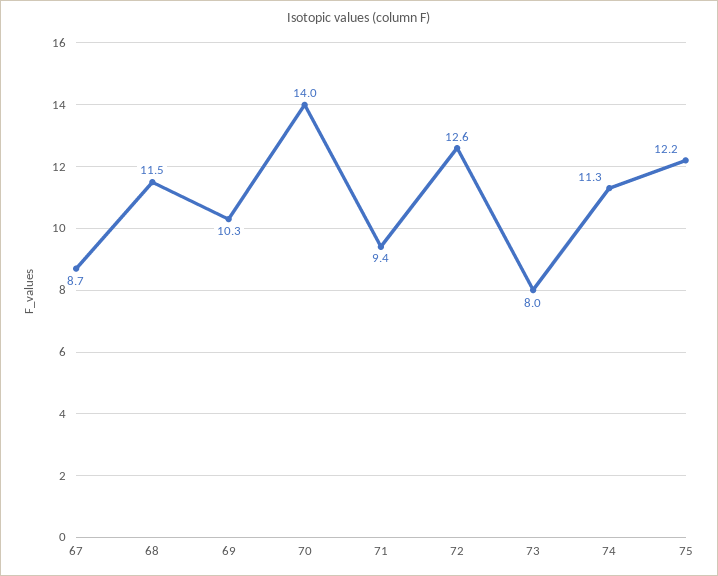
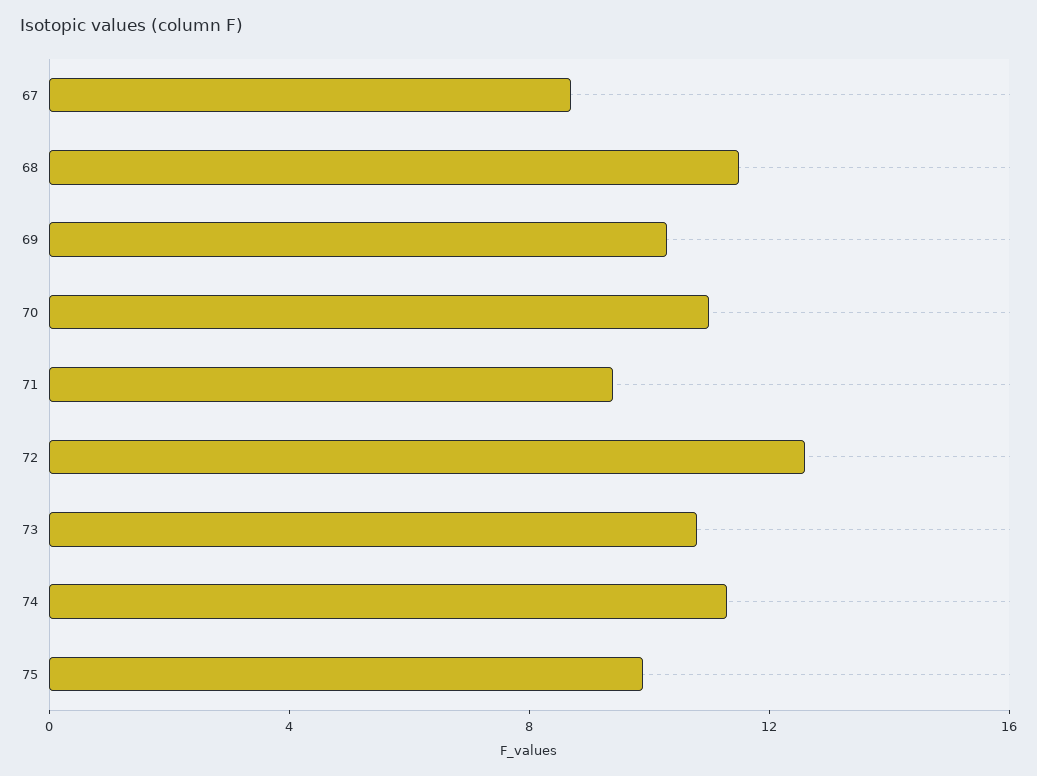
  {
    "67": 8.7,
    "68": 11.5,
    "69": 10.3,
-   "70": 14,
+   "70": 11,
    "71": 9.4,
    "72": 12.6,
-   "73": 8,
+   "73": 11,
    "74": 11.3,
-   "75": 12.2
+   "75": 10
  }

